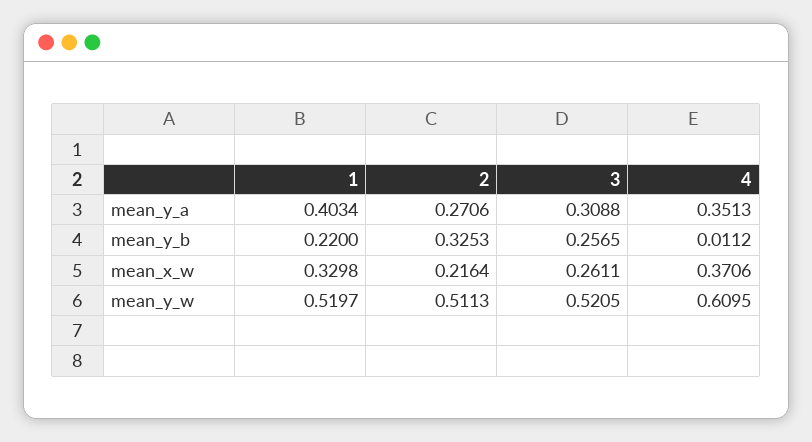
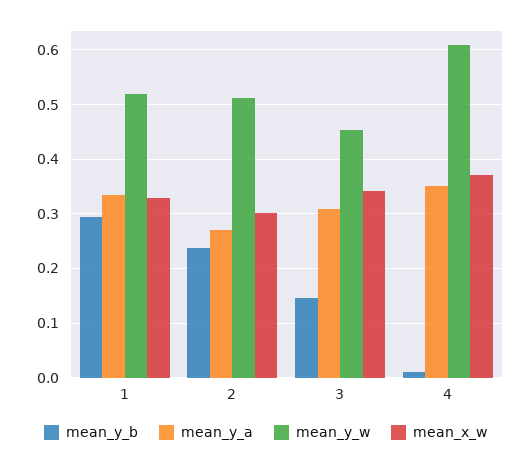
  {
    "mean_y_a": {
-     "1": 0.4034,
+     "1": 0.34,
      "2": 0.2706,
      "3": 0.3088,
      "4": 0.3513
    },
    "mean_y_b": {
-     "1": 0.22,
+     "1": 0.3,
-     "2": 0.3253,
+     "2": 0.24,
-     "3": 0.2565,
+     "3": 0.14,
      "4": 0.0112
    },
    "mean_x_w": {
      "1": 0.3298,
-     "2": 0.2164,
+     "2": 0.3,
-     "3": 0.2611,
+     "3": 0.34,
      "4": 0.3706
    },
    "mean_y_w": {
      "1": 0.5197,
      "2": 0.5113,
-     "3": 0.5205,
+     "3": 0.46,
      "4": 0.6095
    }
  }

